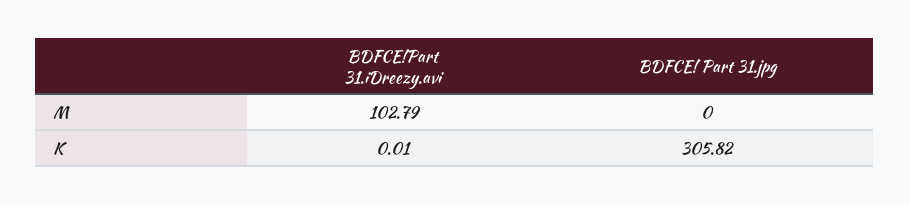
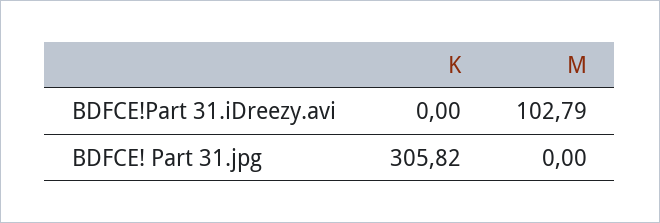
  {
    "BDFCE!Part 31.iDreezy.avi": {
      "M": 102.79,
-     "K": 0.01
+     "K": 0
    },
    "BDFCE! Part 31.jpg": {
      "M": 0,
      "K": 305.82
    }
  }

